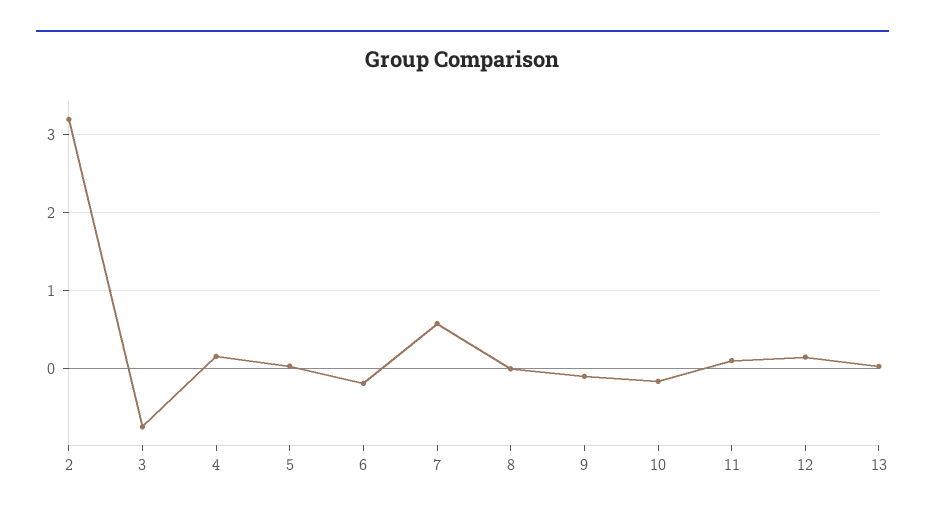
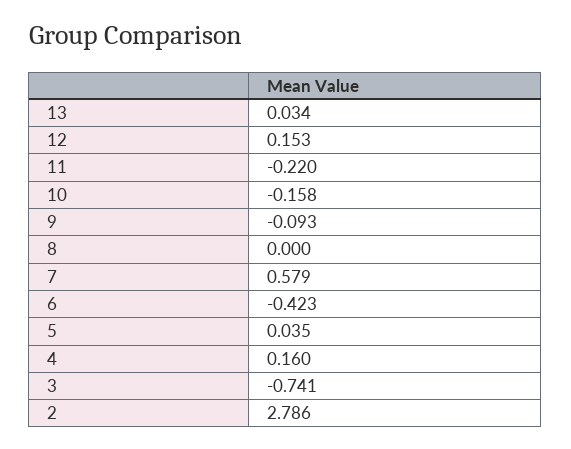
  {
-   "2": 3.2,
+   "2": 2.786,
    "3": -0.741,
    "4": 0.16,
    "5": 0.035,
-   "6": -0.2,
+   "6": -0.423,
    "7": 0.579,
    "8": 0,
    "9": -0.093,
    "10": -0.158,
-   "11": 0.1,
+   "11": -0.22,
    "12": 0.153,
    "13": 0.034
  }

